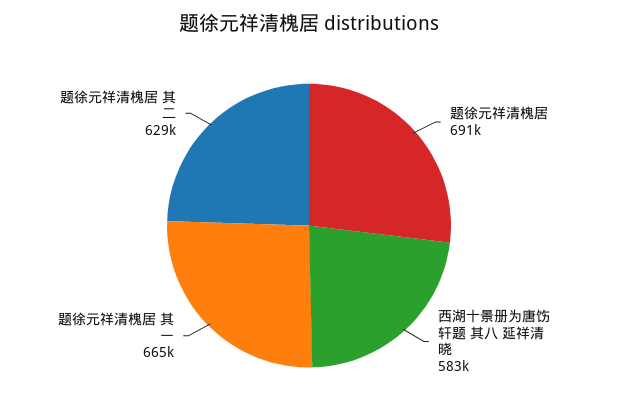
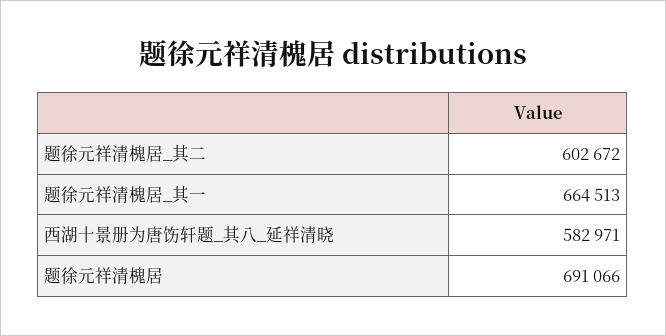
  {
    "题徐元祥清槐居": 691066,
    "西湖十景册为唐饬轩题 其八 延祥清晓": 582971,
    "题徐元祥清槐居 其一": 664513,
-   "题徐元祥清槐居 其二": 629000
+   "题徐元祥清槐居 其二": 602672
  }

